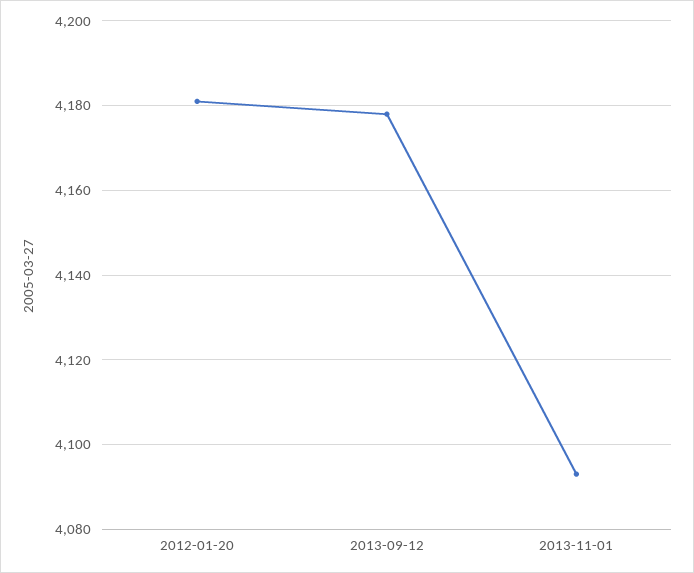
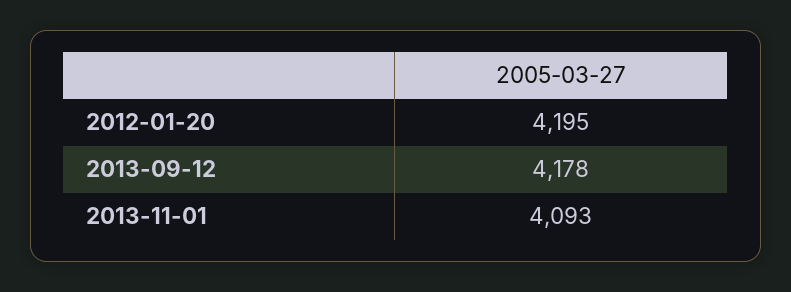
  {
-   "2012-01-20": 4180,
+   "2012-01-20": 4195,
    "2013-09-12": 4178,
    "2013-11-01": 4093
  }

